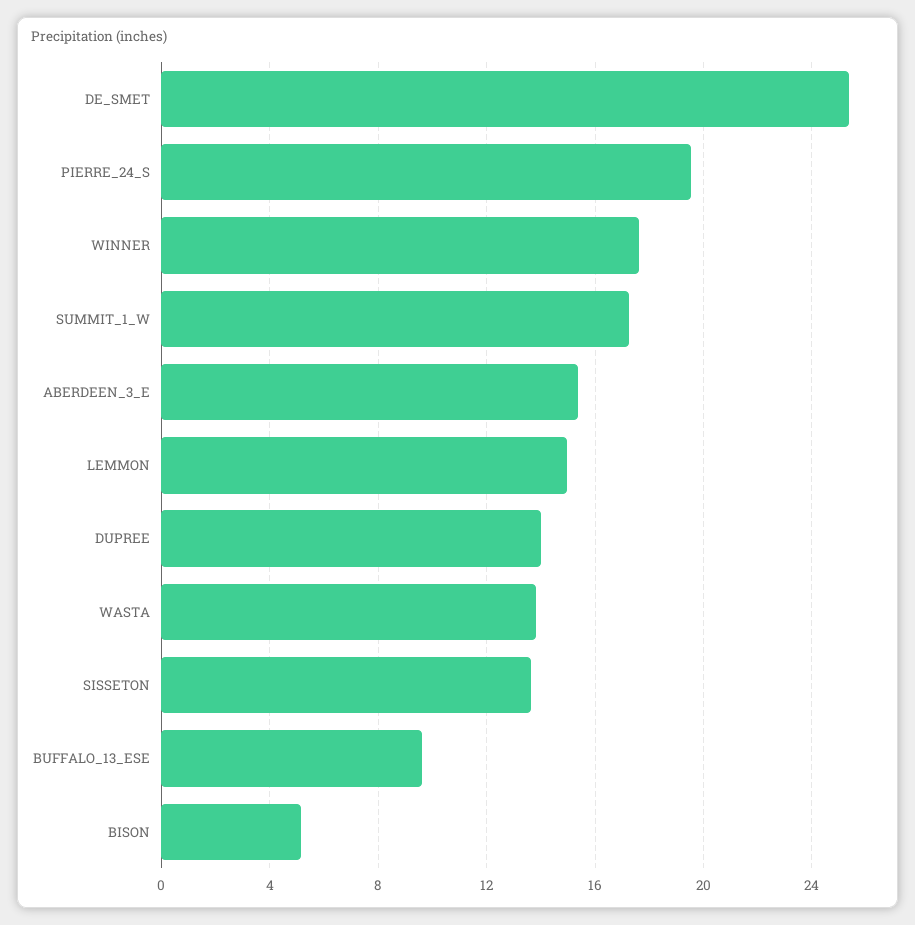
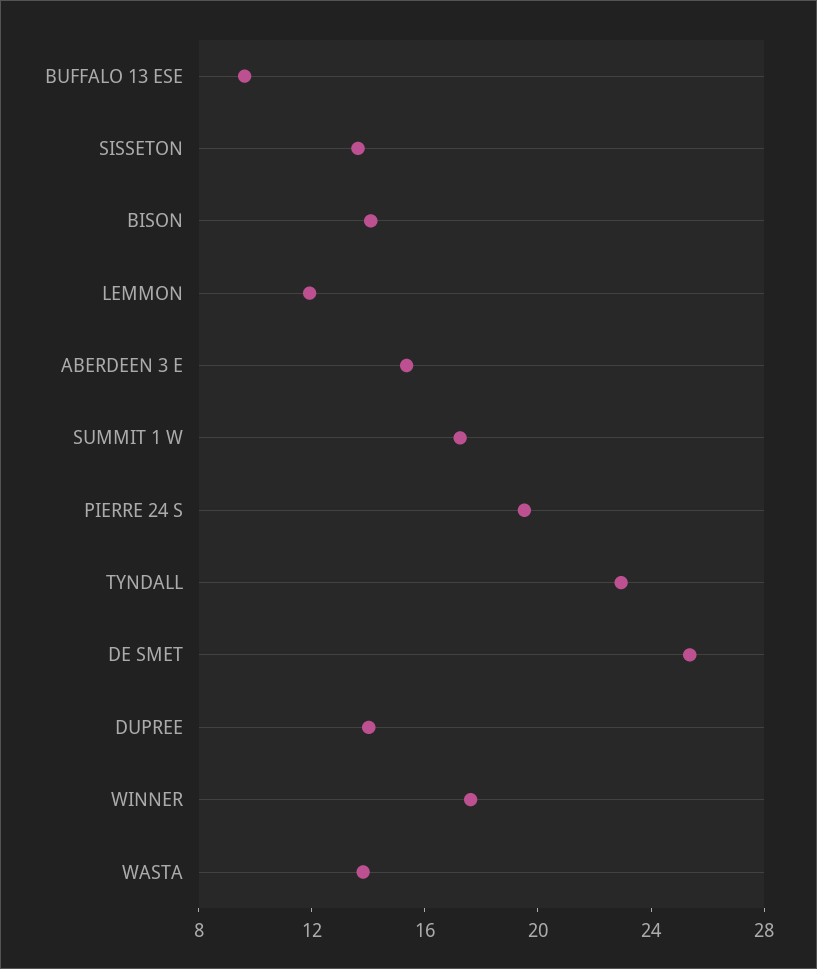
  {
    "DE_SMET": 25.5,
    "PIERRE_24_S": 19.5,
    "WINNER": 17.5,
    "SUMMIT_1_W": 17.5,
    "ABERDEEN_3_E": 15.5,
-   "LEMMON": 15,
+   "LEMMON": 12,
    "DUPREE": 14,
    "WASTA": 14,
    "SISSETON": 13.5,
    "BUFFALO_13_ESE": 9.5,
-   "BISON": 5
+   "BISON": 14,
+   "TYNDALL": 23
  }

